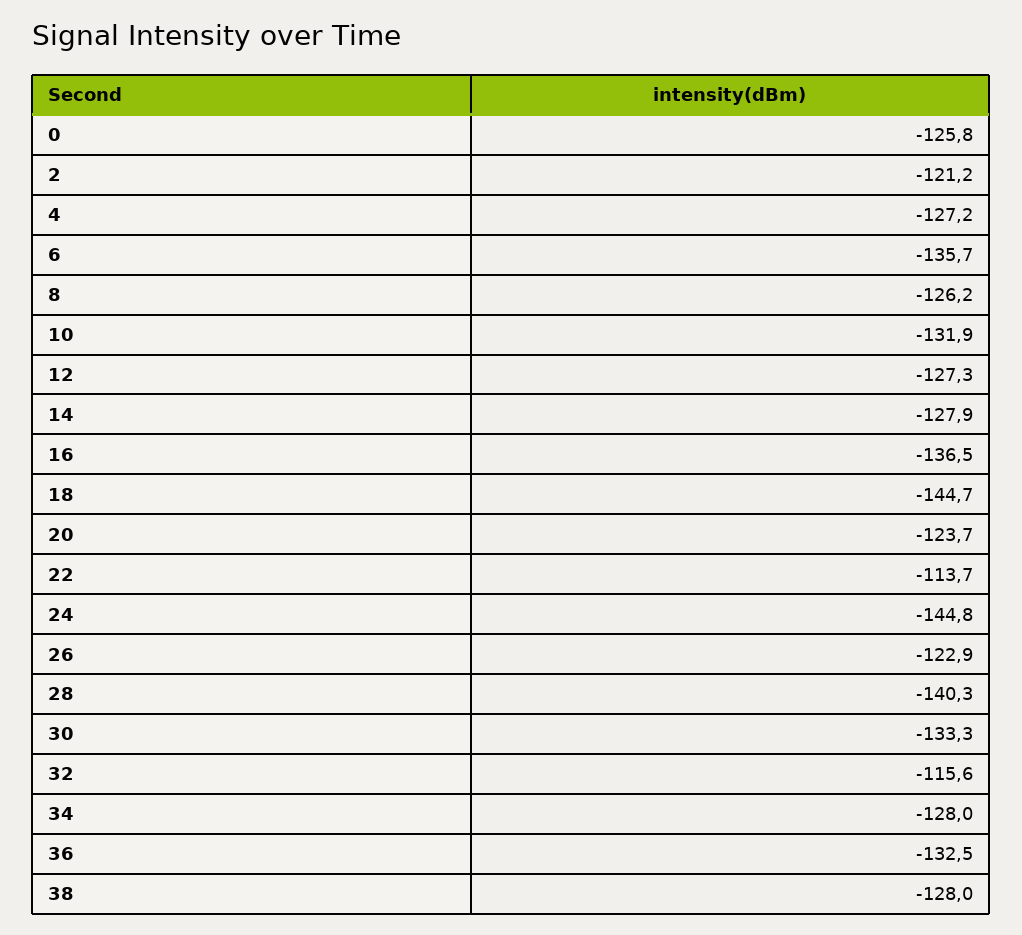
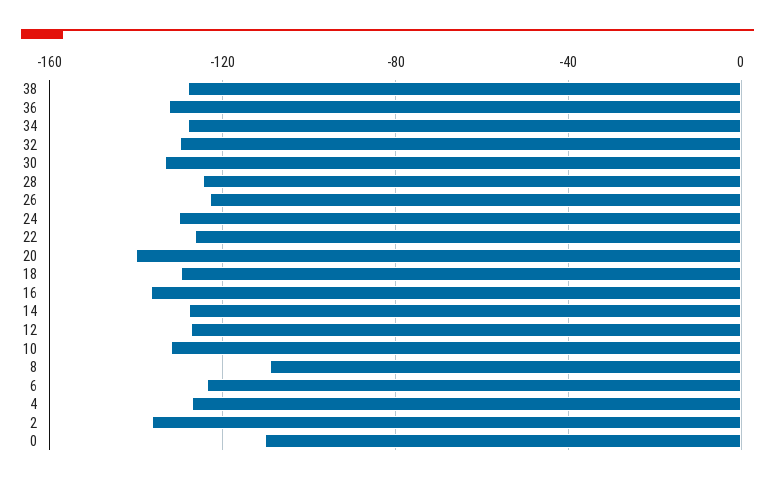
  {
-   "0": -125.8,
+   "0": -110,
-   "2": -121.2,
+   "2": -135,
    "4": -127.2,
-   "6": -135.7,
+   "6": -125,
-   "8": -126.2,
+   "8": -110,
    "10": -131.9,
    "12": -127.3,
    "14": -127.9,
    "16": -136.5,
-   "18": -144.7,
+   "18": -130,
-   "20": -123.7,
+   "20": -140,
-   "22": -113.7,
+   "22": -125,
-   "24": -144.8,
+   "24": -130,
    "26": -122.9,
-   "28": -140.3,
+   "28": -125,
    "30": -133.3,
-   "32": -115.6,
+   "32": -130,
    "34": -128,
    "36": -132.5,
    "38": -128
  }

